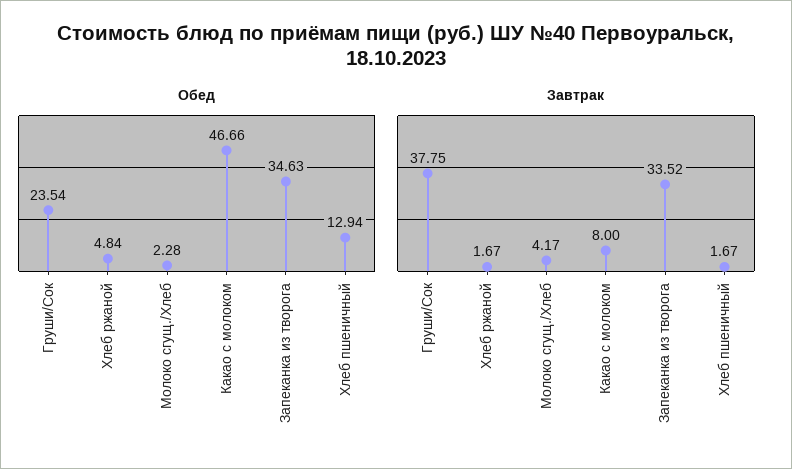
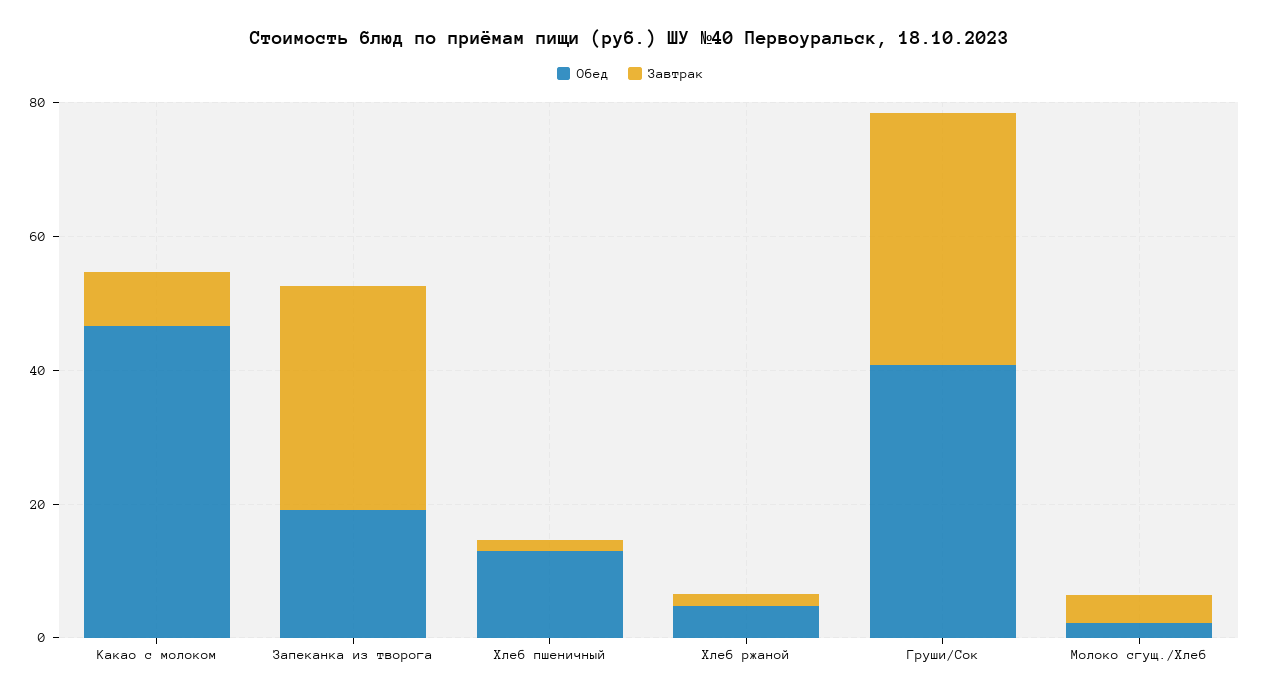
  {
    "Обед": {
-     "Груши/Сок": 23.54,
+     "Груши/Сок": 40,
      "Хлеб ржаной": 4.84,
      "Молоко сгущ./Хлеб": 2.28,
      "Какао с молоком": 46.66,
-     "Запеканка из творога": 34.63,
+     "Запеканка из творога": 20,
      "Хлеб пшеничный": 12.94
    },
    "Завтрак": {
      "Груши/Сок": 37.75,
      "Хлеб ржаной": 1.67,
      "Молоко сгущ./Хлеб": 4.17,
      "Какао с молоком": 8,
      "Запеканка из творога": 33.52,
      "Хлеб пшеничный": 1.67
    }
  }

